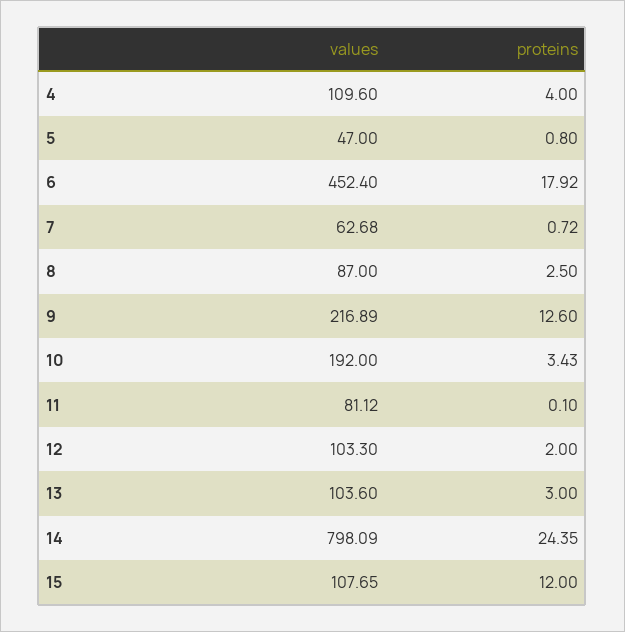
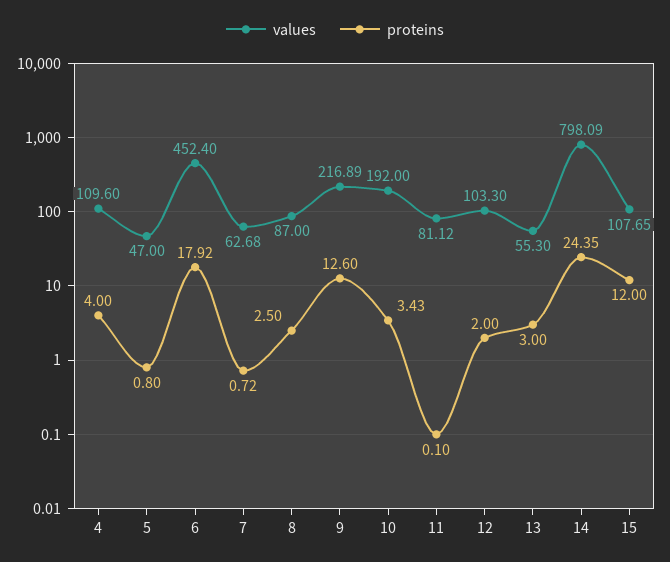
  {
    "values": {
      "4": 109.6,
      "5": 47,
      "6": 452.4,
      "7": 62.68,
      "8": 87,
      "9": 216.89,
      "10": 192,
      "11": 81.12,
      "12": 103.3,
-     "13": 103.6,
+     "13": 55.3,
      "14": 798.09,
      "15": 107.65
    },
    "proteins": {
      "4": 4,
      "5": 0.8,
      "6": 17.92,
      "7": 0.72,
      "8": 2.5,
      "9": 12.6,
      "10": 3.43,
      "11": 0.1,
      "12": 2,
      "13": 3,
      "14": 24.35,
      "15": 12
    }
  }

